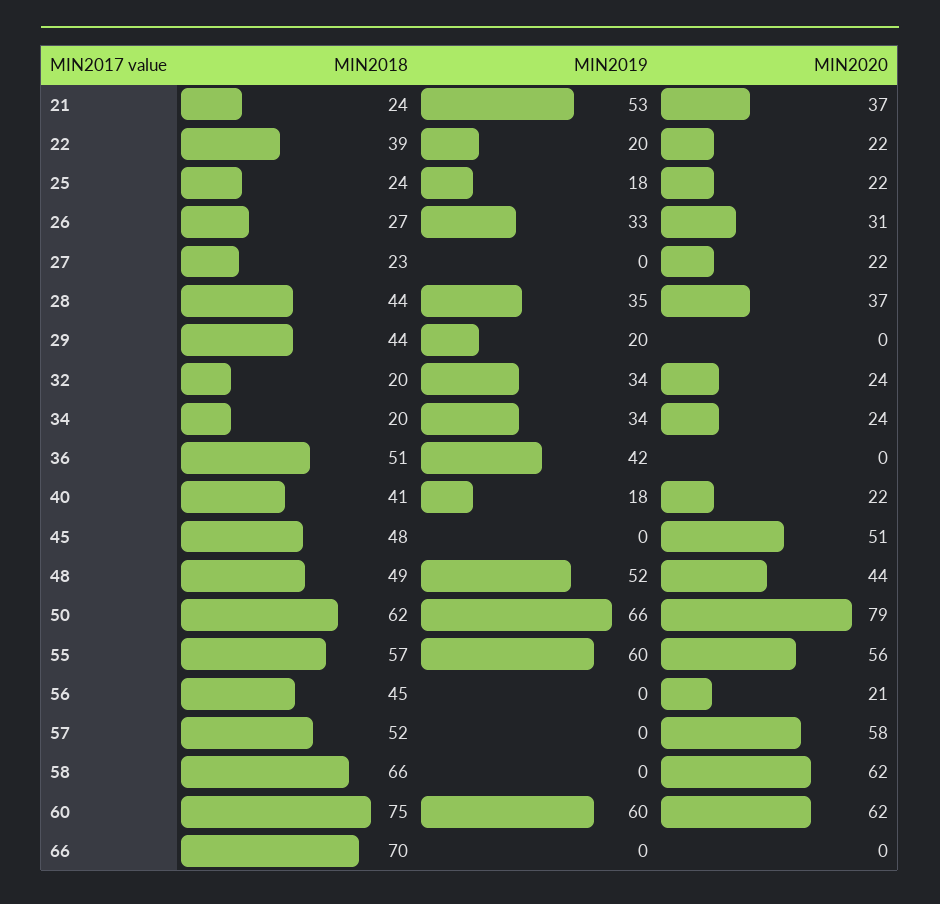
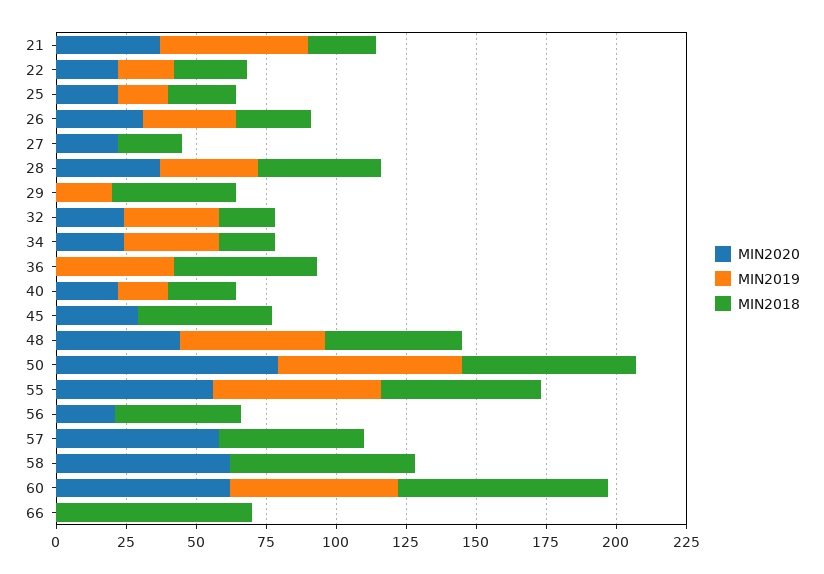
  {
    "MIN2018": {
      "21": 24,
-     "22": 39,
+     "22": 25,
      "25": 24,
      "26": 27,
      "27": 23,
      "28": 44,
      "29": 44,
      "32": 20,
      "34": 20,
      "36": 51,
-     "40": 41,
+     "40": 25,
      "45": 48,
      "48": 49,
      "50": 62,
      "55": 57,
      "56": 45,
      "57": 52,
      "58": 66,
      "60": 75,
      "66": 70
    },
    "MIN2019": {
      "21": 53,
      "22": 20,
      "25": 18,
      "26": 33,
      "27": 0,
      "28": 35,
      "29": 20,
      "32": 34,
      "34": 34,
      "36": 42,
      "40": 18,
      "45": 0,
      "48": 52,
      "50": 66,
      "55": 60,
      "56": 0,
      "57": 0,
      "58": 0,
      "60": 60,
      "66": 0
    },
    "MIN2020": {
      "21": 37,
      "22": 22,
      "25": 22,
      "26": 31,
      "27": 22,
      "28": 37,
      "29": 0,
      "32": 24,
      "34": 24,
      "36": 0,
      "40": 22,
-     "45": 51,
+     "45": 30,
      "48": 44,
      "50": 79,
      "55": 56,
      "56": 21,
      "57": 58,
      "58": 62,
      "60": 62,
      "66": 0
    }
  }

